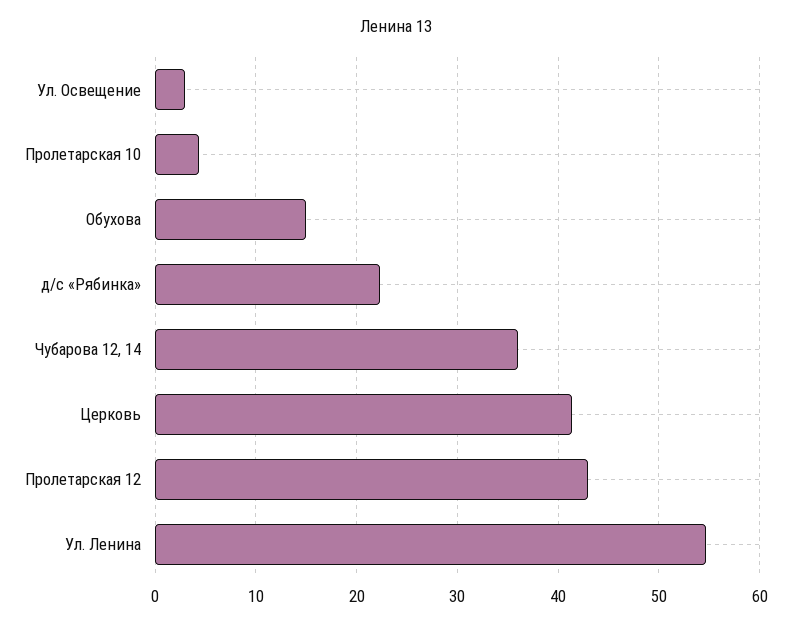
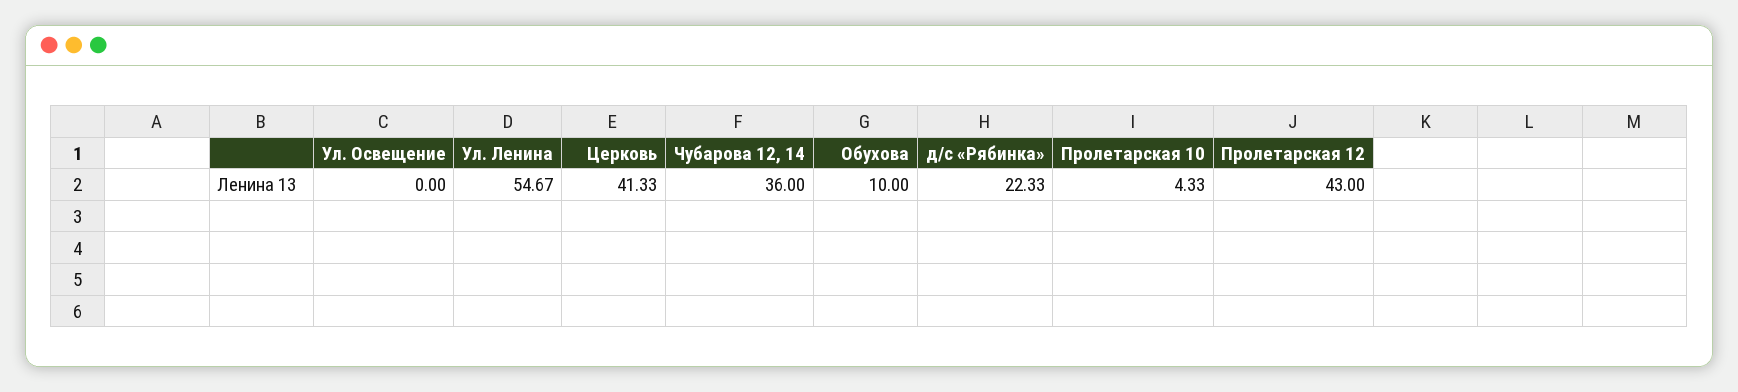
  {
-   "Ул. Освещение": 3,
+   "Ул. Освещение": 0,
    "Пролетарская 10": 4.33,
-   "Обухова": 15,
+   "Обухова": 10,
    "д/с «Рябинка»": 22.33,
    "Чубарова 12, 14": 36,
    "Церковь": 41.33,
    "Пролетарская 12": 43,
    "Ул. Ленина": 54.67
  }

